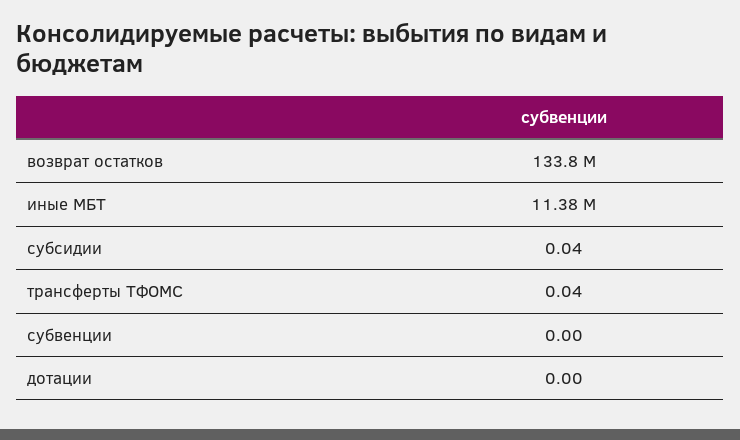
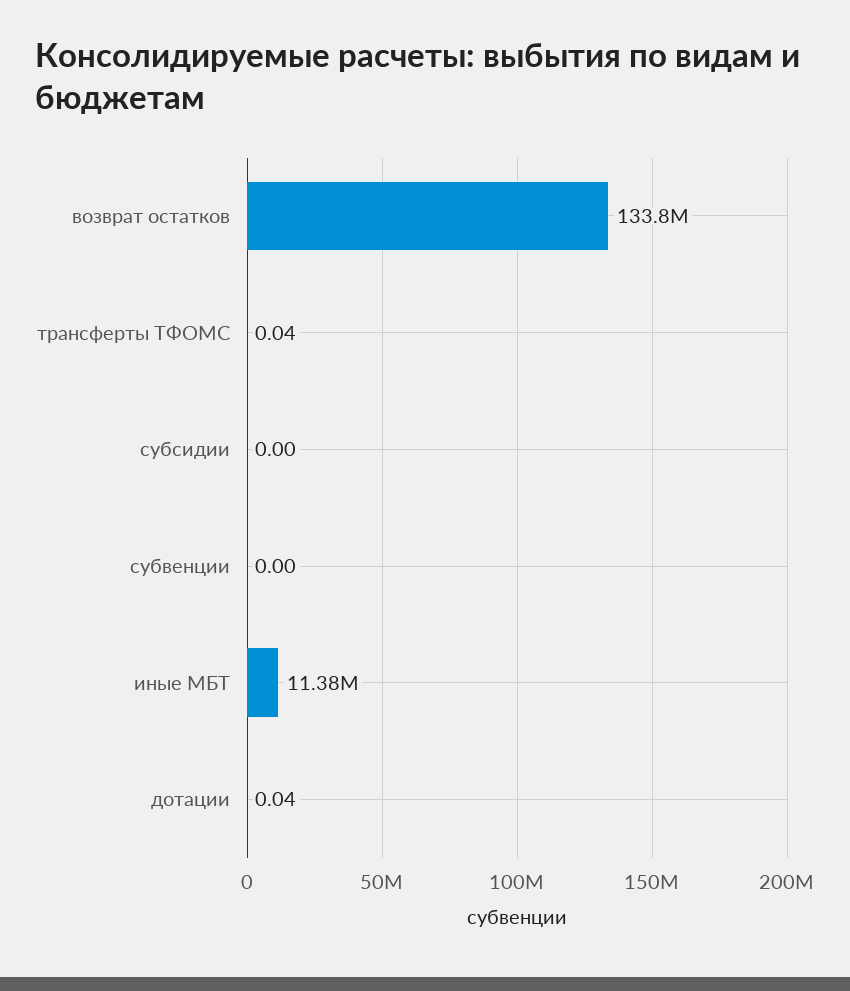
  {
    "возврат остатков": 133800000,
    "иные МБТ": 11380000,
-   "субсидии": 0.04,
+   "субсидии": 0,
    "трансферты ТФОМС": 0.04,
    "субвенции": 0,
-   "дотации": 0
+   "дотации": 0.04
  }

